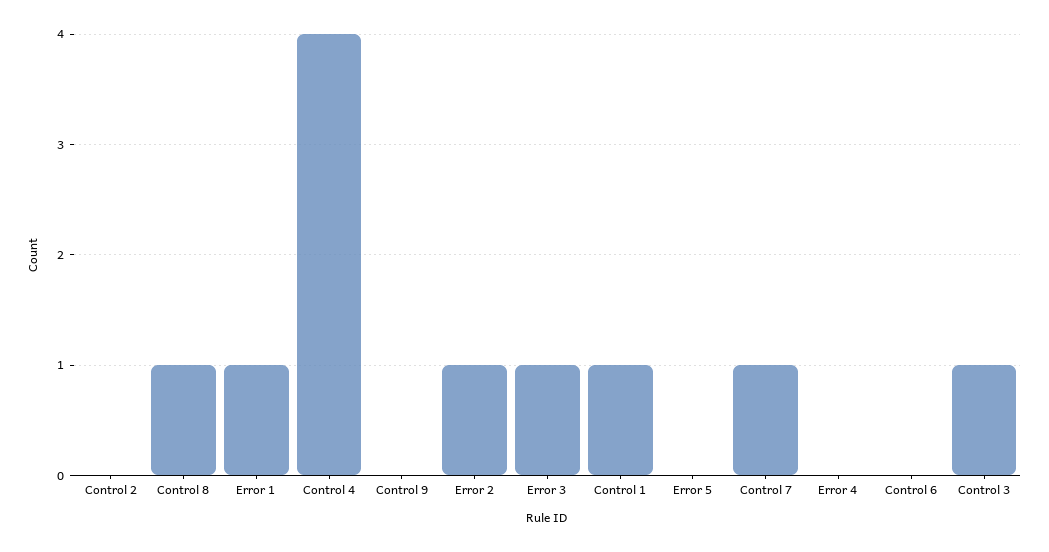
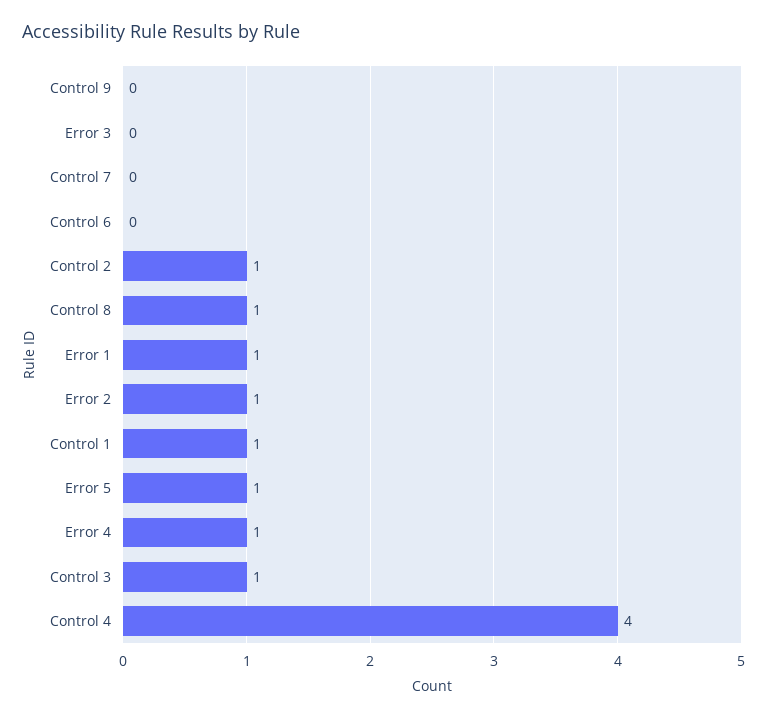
  {
-   "Control 2": 0,
+   "Control 2": 1,
    "Control 8": 1,
    "Error 1": 1,
    "Control 4": 4,
    "Control 9": 0,
    "Error 2": 1,
-   "Error 3": 1,
+   "Error 3": 0,
    "Control 1": 1,
-   "Error 5": 0,
+   "Error 5": 1,
-   "Control 7": 1,
+   "Control 7": 0,
-   "Error 4": 0,
+   "Error 4": 1,
    "Control 6": 0,
    "Control 3": 1
  }

